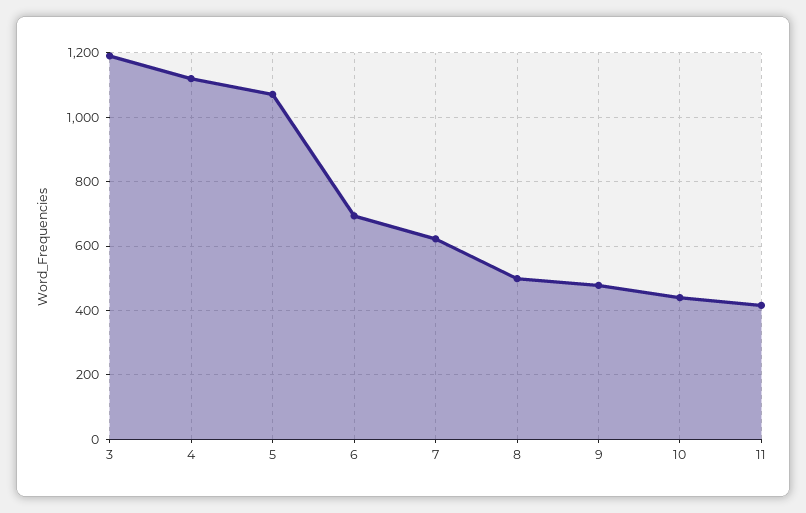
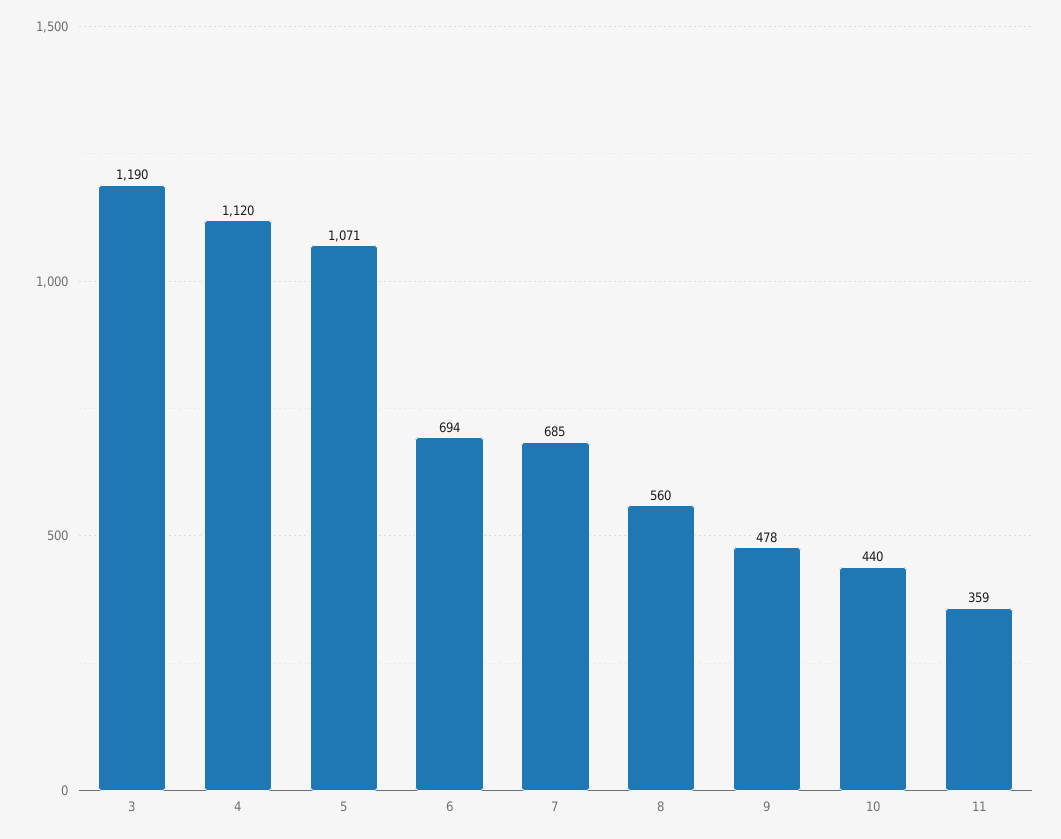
  {
    "3": 1190,
    "4": 1120,
    "5": 1071,
    "6": 694,
-   "7": 620,
+   "7": 685,
-   "8": 500,
+   "8": 560,
    "9": 478,
    "10": 440,
-   "11": 420
+   "11": 359
  }

